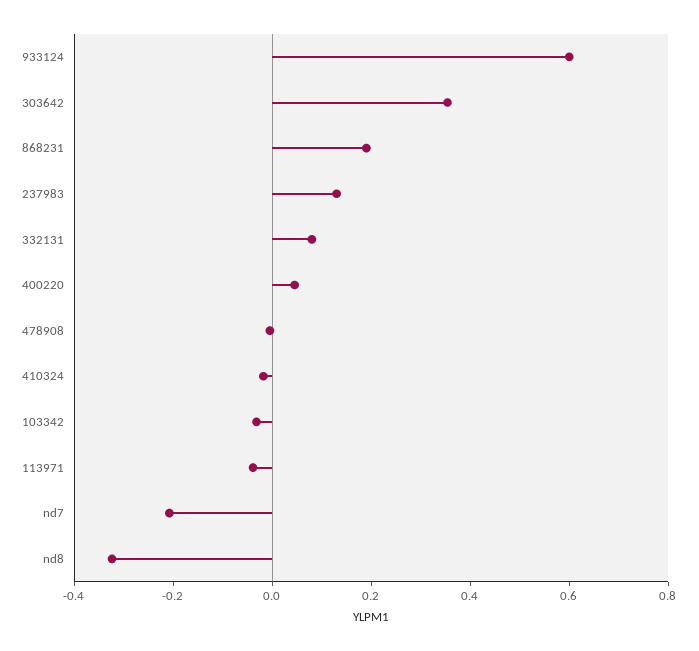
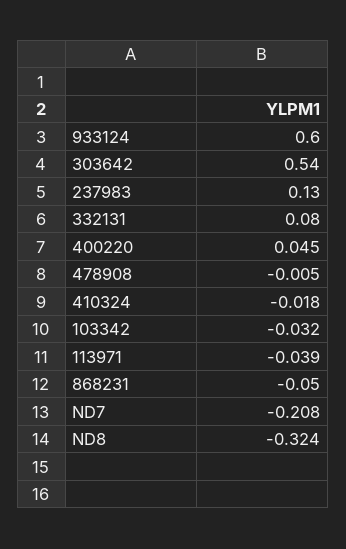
  {
    "933124": 0.6,
-   "303642": 0.35,
+   "303642": 0.54,
-   "868231": 0.2,
+   "868231": -0.05,
    "237983": 0.13,
    "332131": 0.08,
    "400220": 0.045,
    "478908": -0.005,
    "410324": -0.018,
    "103342": -0.032,
    "113971": -0.039,
    "nd7": -0.208,
    "nd8": -0.324
  }

